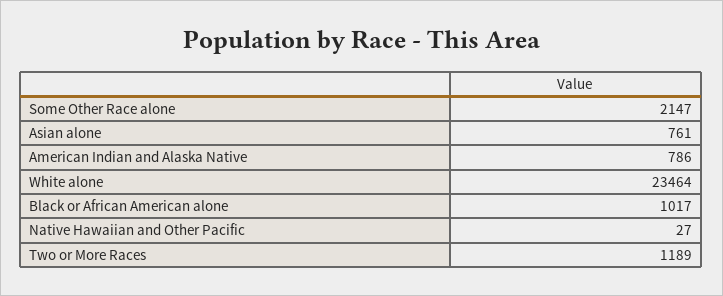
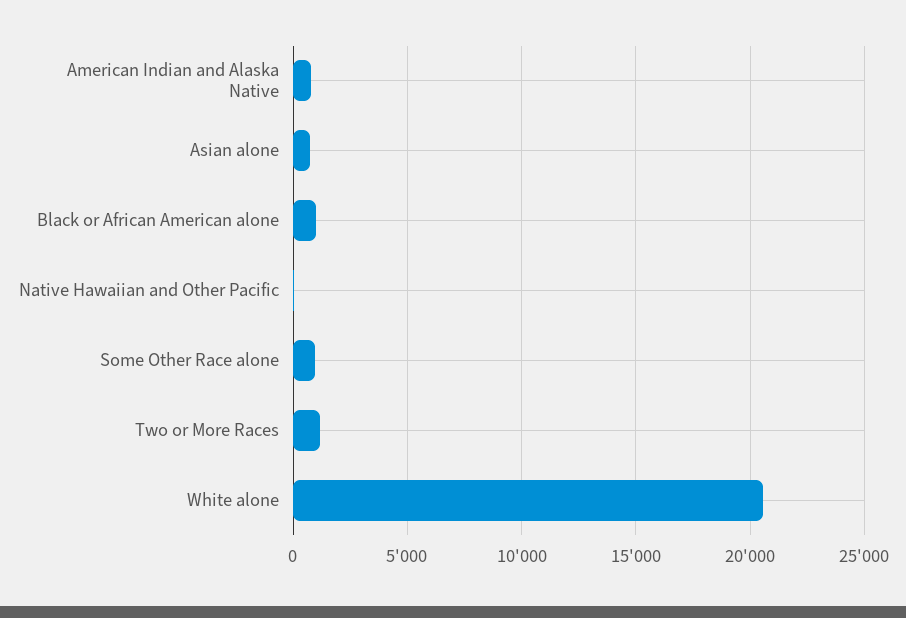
  {
-   "Some Other Race alone": 2147,
+   "Some Other Race alone": 1000,
    "Asian alone": 761,
    "American Indian and Alaska Native": 786,
-   "White alone": 23464,
+   "White alone": 20500,
    "Black or African American alone": 1017,
    "Native Hawaiian and Other Pacific": 27,
    "Two or More Races": 1189
  }

